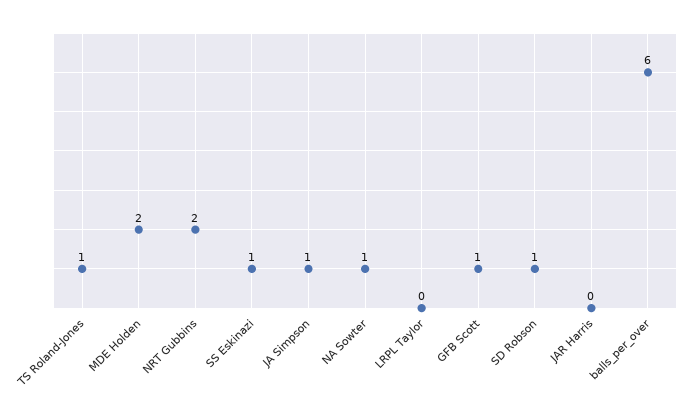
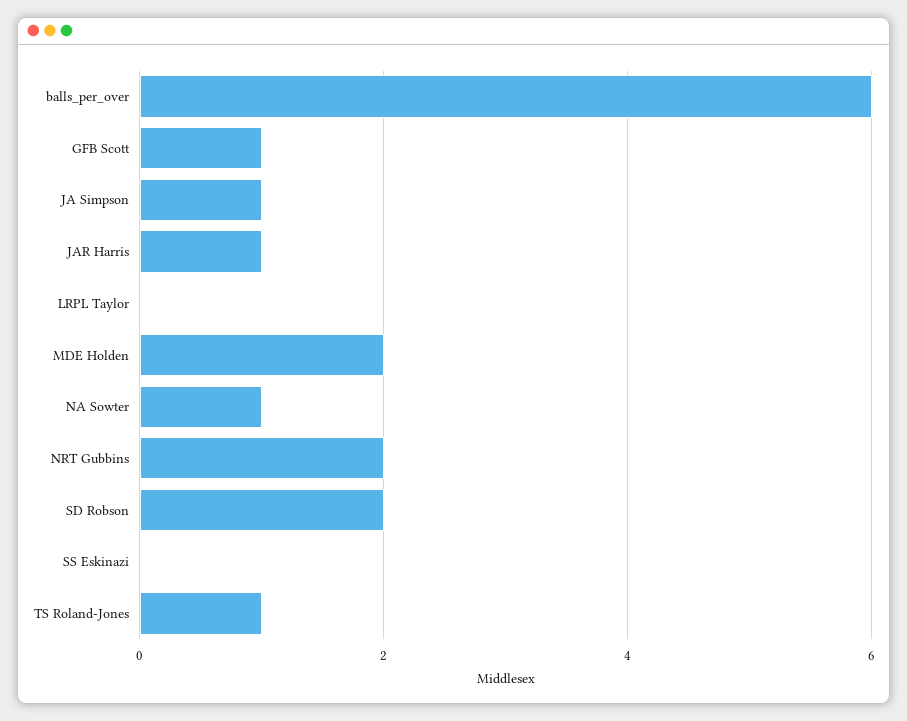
  {
    "TS Roland-Jones": 1,
    "MDE Holden": 2,
    "NRT Gubbins": 2,
-   "SS Eskinazi": 1,
+   "SS Eskinazi": 0,
    "JA Simpson": 1,
    "NA Sowter": 1,
    "LRPL Taylor": 0,
    "GFB Scott": 1,
-   "SD Robson": 1,
+   "SD Robson": 2,
-   "JAR Harris": 0,
+   "JAR Harris": 1,
    "balls_per_over": 6
  }

